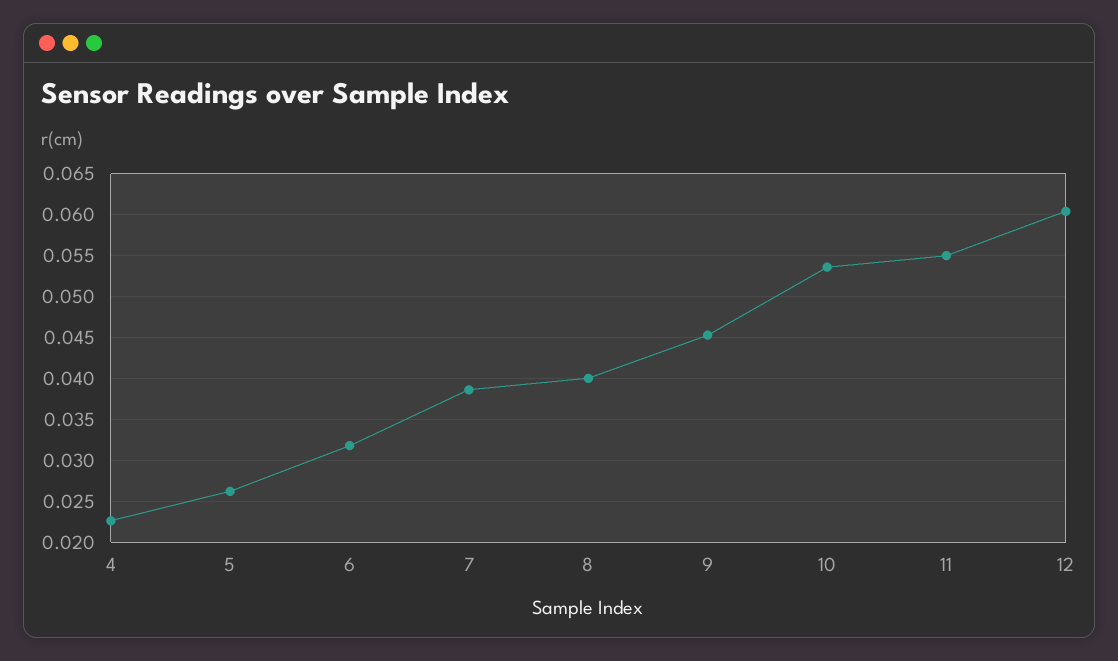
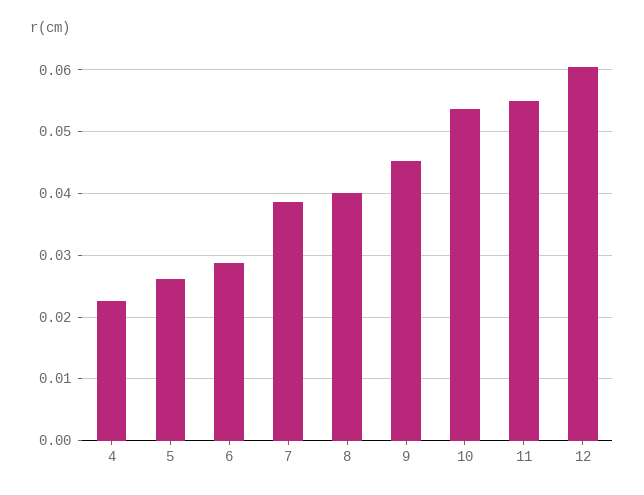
  {
    "4": 0.023,
    "5": 0.026,
-   "6": 0.032,
+   "6": 0.029,
    "7": 0.039,
    "8": 0.04,
    "9": 0.045,
    "10": 0.054,
    "11": 0.055,
    "12": 0.06
  }

